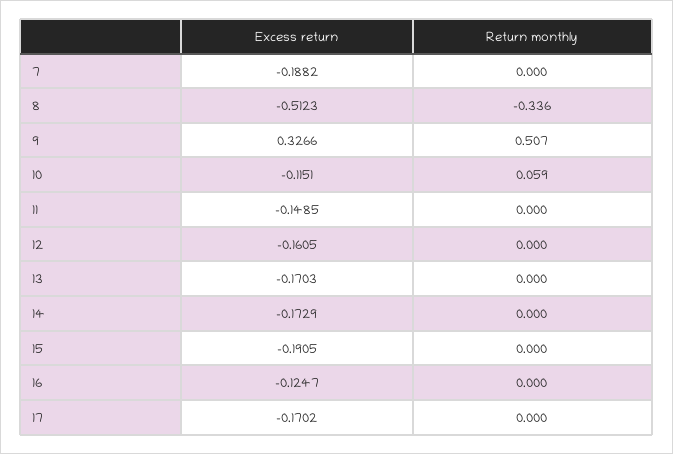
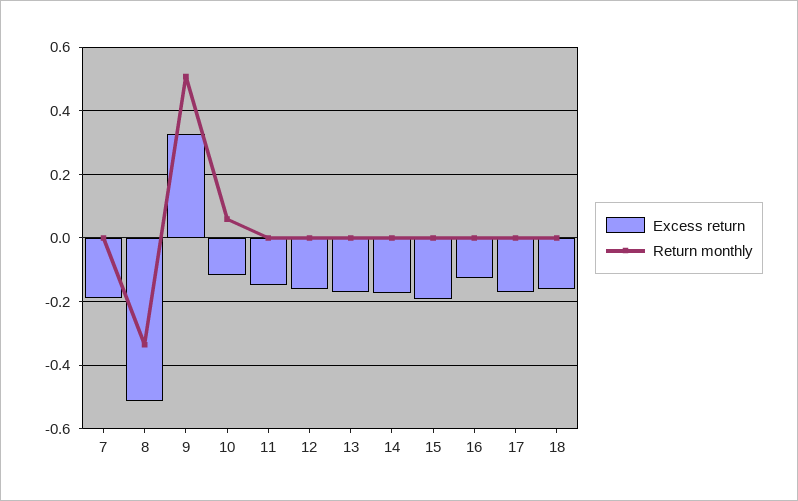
  {
    "Excess return": {
      "7": -0.1882,
      "8": -0.5123,
      "9": 0.3266,
      "10": -0.1151,
      "11": -0.1485,
      "12": -0.1605,
      "13": -0.1703,
      "14": -0.1729,
      "15": -0.1905,
      "16": -0.1247,
-     "17": -0.1702
+     "17": -0.1702,
+     "18": -0.16
    },
    "Return monthly": {
      "7": 0,
      "8": -0.336,
      "9": 0.507,
      "10": 0.059,
      "11": 0,
      "12": 0,
      "13": 0,
      "14": 0,
      "15": 0,
      "16": 0,
-     "17": 0
+     "17": 0,
+     "18": 0
    }
  }

